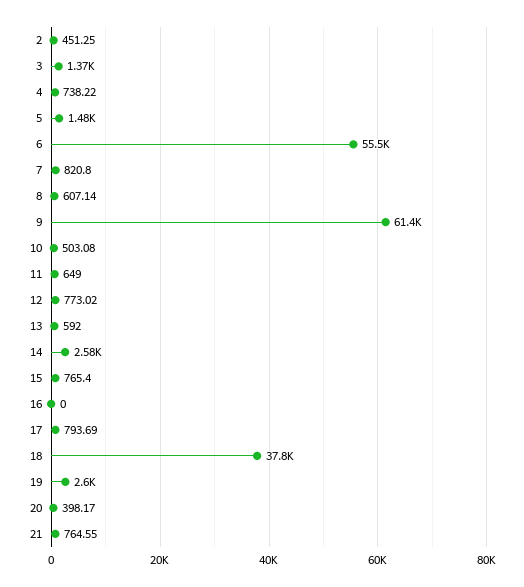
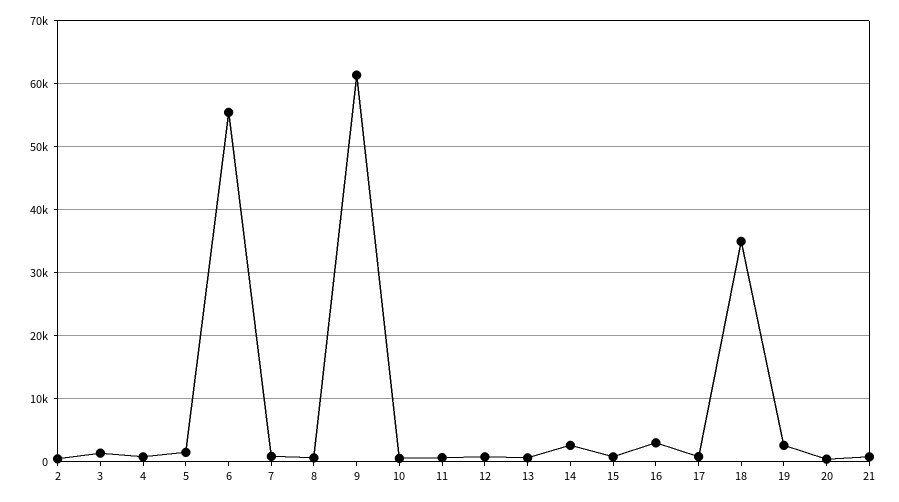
  {
    "2": 451.25,
    "3": 1370,
    "4": 738.22,
    "5": 1480,
    "6": 55500,
    "7": 820.8,
    "8": 607.14,
    "9": 61400,
    "10": 503.08,
    "11": 649,
    "12": 773.02,
    "13": 592,
    "14": 2580,
    "15": 765.4,
-   "16": 0,
+   "16": 3000,
    "17": 793.69,
-   "18": 37800,
+   "18": 35000,
    "19": 2600,
    "20": 398.17,
    "21": 764.55
  }

